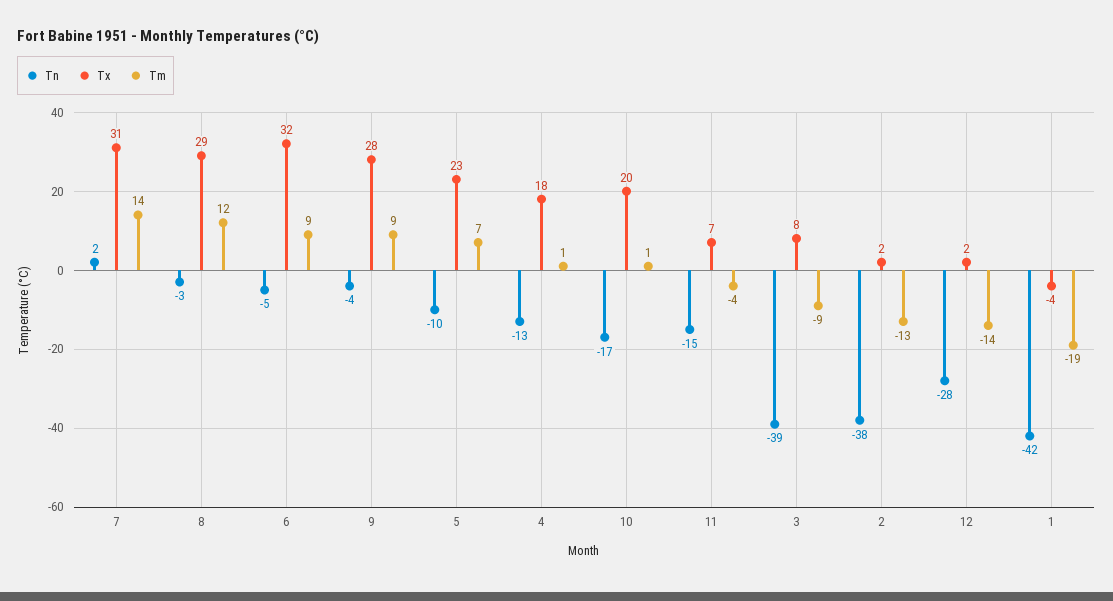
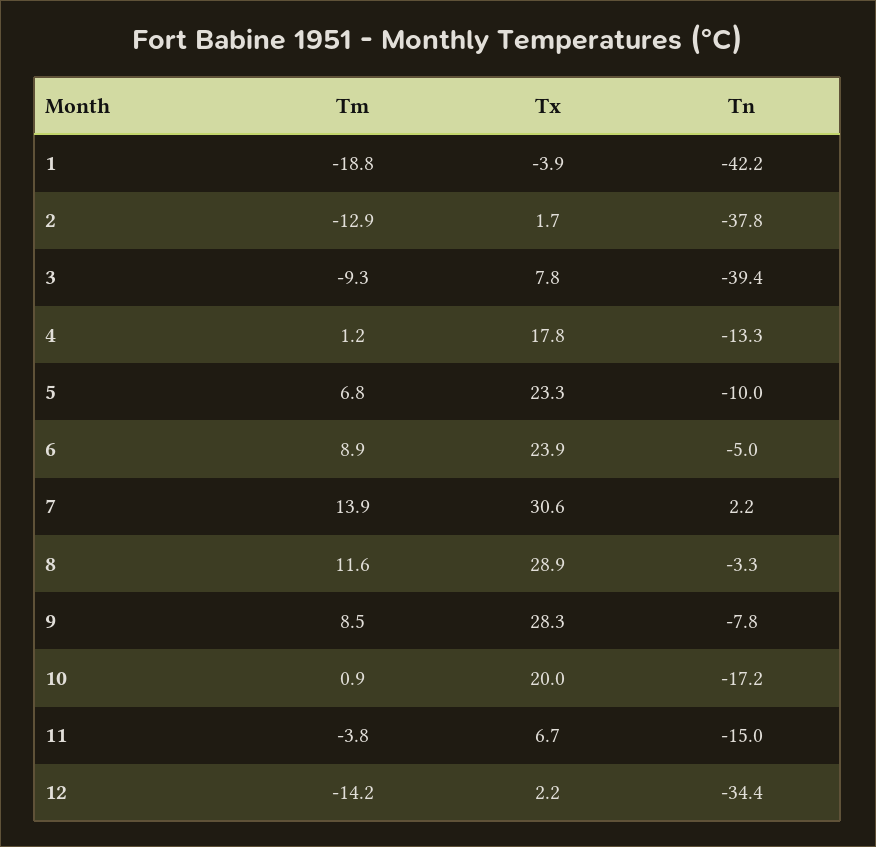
  {
    "Tn": {
      "7": 2.2,
      "8": -3.3,
      "6": -5,
-     "9": -4,
+     "9": -7.8,
      "5": -10,
      "4": -13.3,
      "10": -17.2,
      "11": -15,
      "3": -39.4,
      "2": -37.8,
-     "12": -28,
+     "12": -34.4,
      "1": -42.2
    },
    "Tx": {
      "7": 30.6,
      "8": 28.9,
-     "6": 32,
+     "6": 23.9,
      "9": 28.3,
      "5": 23.3,
      "4": 17.8,
      "10": 20,
      "11": 6.7,
      "3": 7.8,
      "2": 1.7,
      "12": 2.2,
      "1": -3.9
    },
    "Tm": {
      "7": 13.9,
      "8": 11.6,
      "6": 8.9,
      "9": 8.5,
      "5": 6.8,
      "4": 1.2,
      "10": 0.9,
      "11": -3.8,
      "3": -9.3,
      "2": -12.9,
      "12": -14.2,
      "1": -18.8
    }
  }

